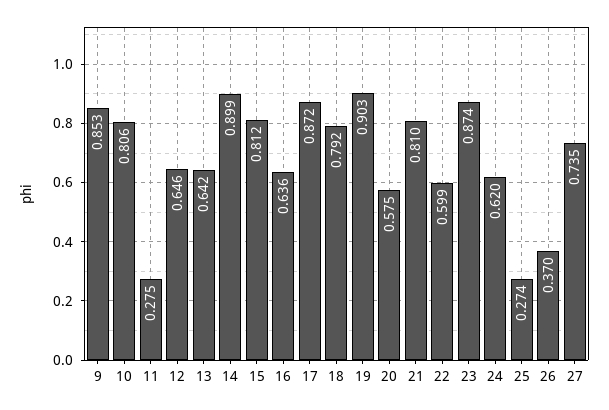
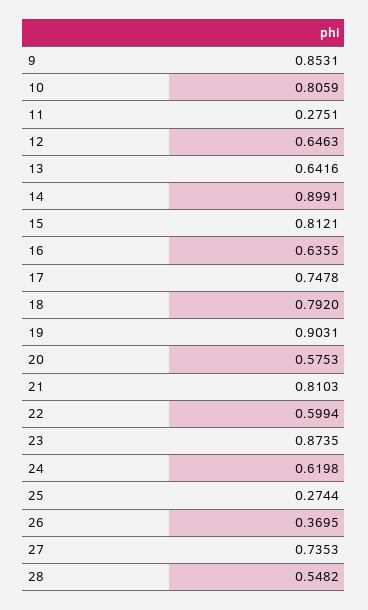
  {
    "9": 0.8531,
    "10": 0.8059,
    "11": 0.2751,
    "12": 0.6463,
    "13": 0.6416,
    "14": 0.8991,
    "15": 0.8121,
    "16": 0.6355,
-   "17": 0.872,
+   "17": 0.7478,
    "18": 0.792,
    "19": 0.9031,
    "20": 0.5753,
    "21": 0.8103,
    "22": 0.5994,
    "23": 0.8735,
    "24": 0.6198,
    "25": 0.2744,
    "26": 0.3695,
-   "27": 0.7353
+   "27": 0.7353,
+   "28": 0.5482
  }

